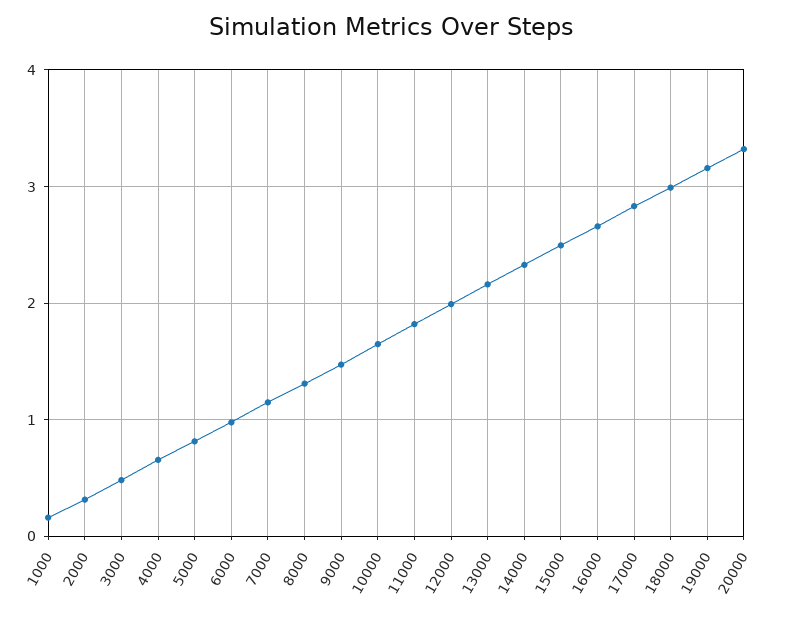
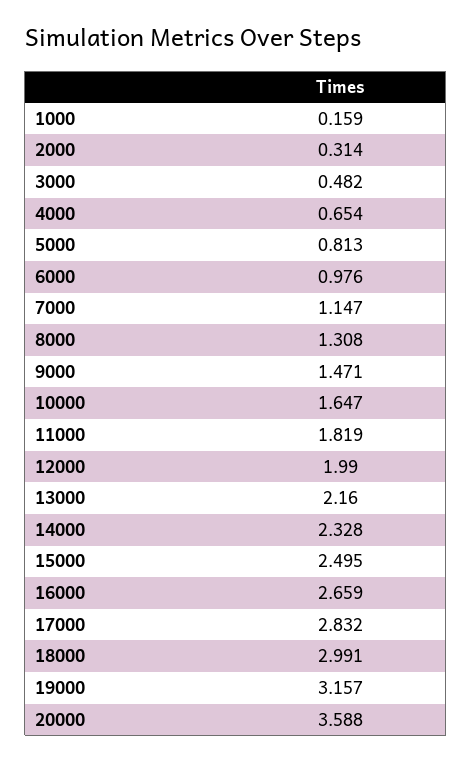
  {
    "1000": 0.159,
    "2000": 0.314,
    "3000": 0.482,
    "4000": 0.654,
    "5000": 0.813,
    "6000": 0.976,
    "7000": 1.147,
    "8000": 1.308,
    "9000": 1.471,
    "10000": 1.647,
    "11000": 1.819,
    "12000": 1.99,
    "13000": 2.16,
    "14000": 2.328,
    "15000": 2.495,
    "16000": 2.659,
    "17000": 2.832,
    "18000": 2.991,
    "19000": 3.157,
-   "20000": 3.3
+   "20000": 3.588
  }

